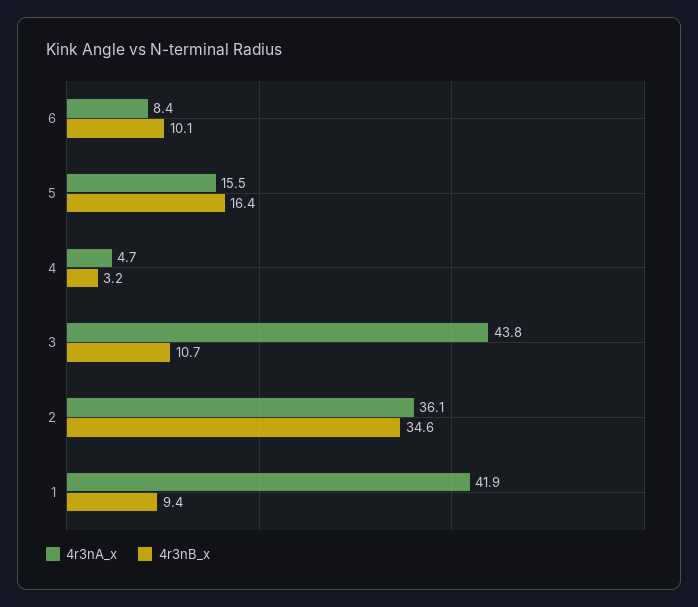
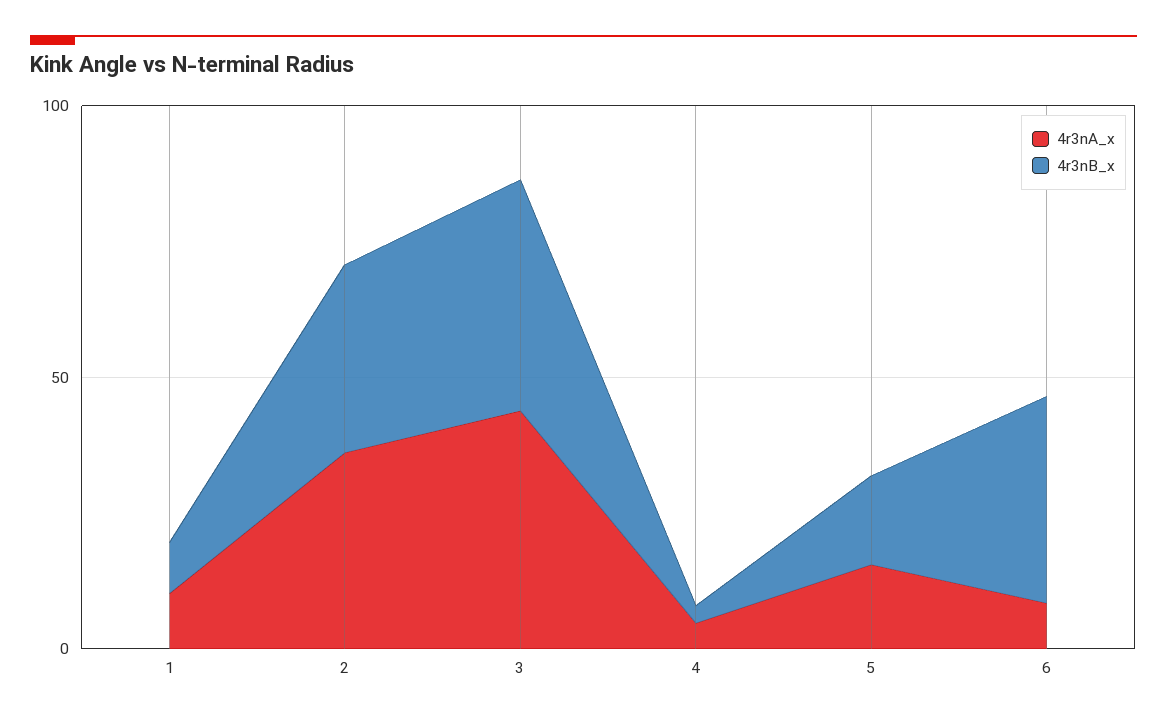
  {
    "4r3nA_x": {
      "6": 8.4,
      "5": 15.5,
      "4": 4.7,
      "3": 43.8,
      "2": 36.1,
-     "1": 41.9
+     "1": 10
    },
    "4r3nB_x": {
-     "6": 10.1,
+     "6": 40,
      "5": 16.4,
      "4": 3.2,
-     "3": 10.7,
+     "3": 40,
      "2": 34.6,
      "1": 9.4
    }
  }

